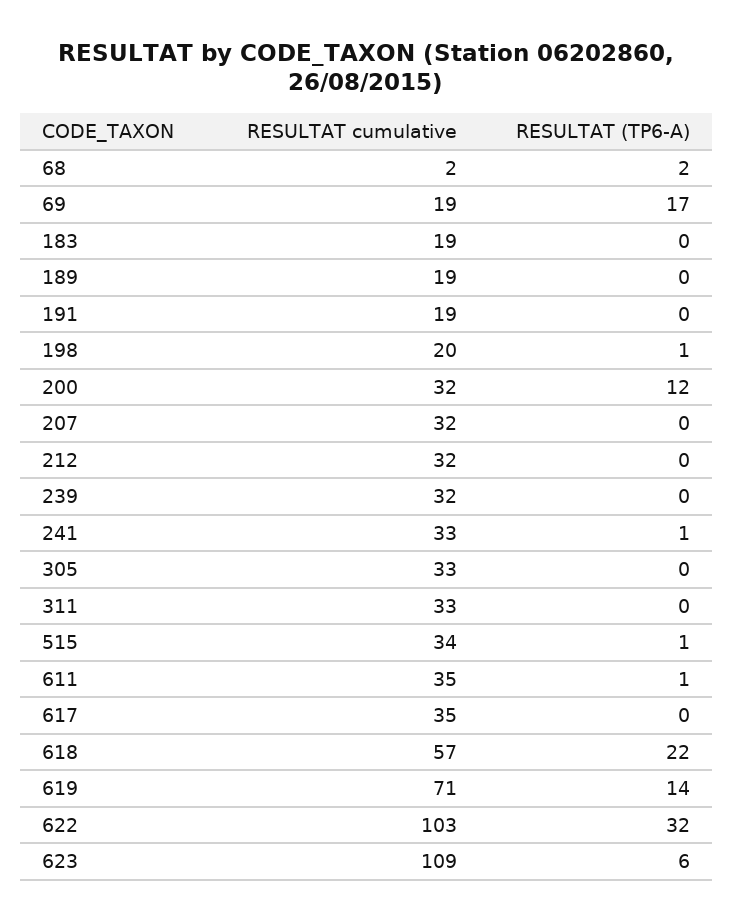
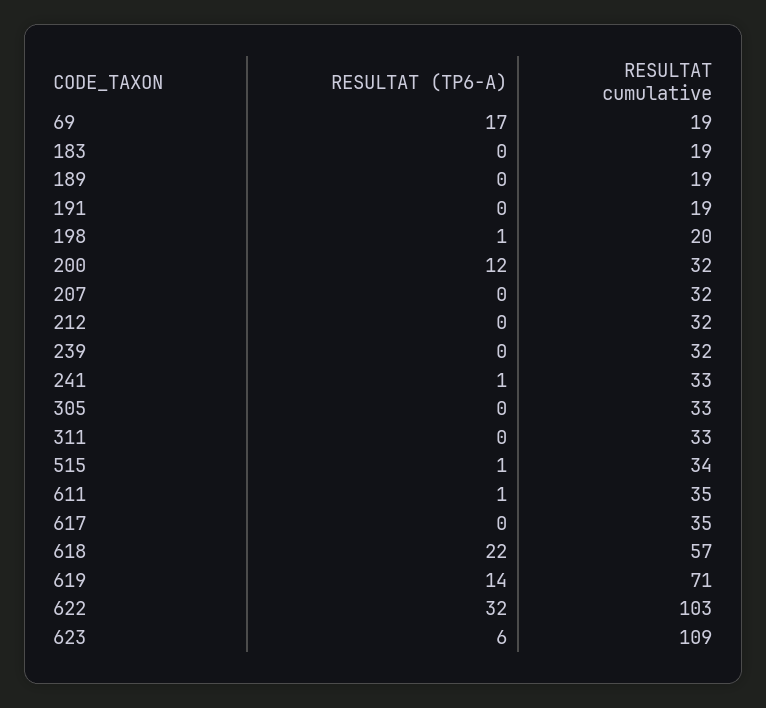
  {
    "RESULTAT cumulative": {
-     "68": 2,
      "69": 19,
      "183": 19,
      "189": 19,
      "191": 19,
      "198": 20,
      "200": 32,
      "207": 32,
      "212": 32,
      "239": 32,
      "241": 33,
      "305": 33,
      "311": 33,
      "515": 34,
      "611": 35,
      "617": 35,
      "618": 57,
      "619": 71,
      "622": 103,
      "623": 109
    },
    "RESULTAT (TP6-A)": {
-     "68": 2,
      "69": 17,
      "183": 0,
      "189": 0,
      "191": 0,
      "198": 1,
      "200": 12,
      "207": 0,
      "212": 0,
      "239": 0,
      "241": 1,
      "305": 0,
      "311": 0,
      "515": 1,
      "611": 1,
      "617": 0,
      "618": 22,
      "619": 14,
      "622": 32,
      "623": 6
    }
  }

